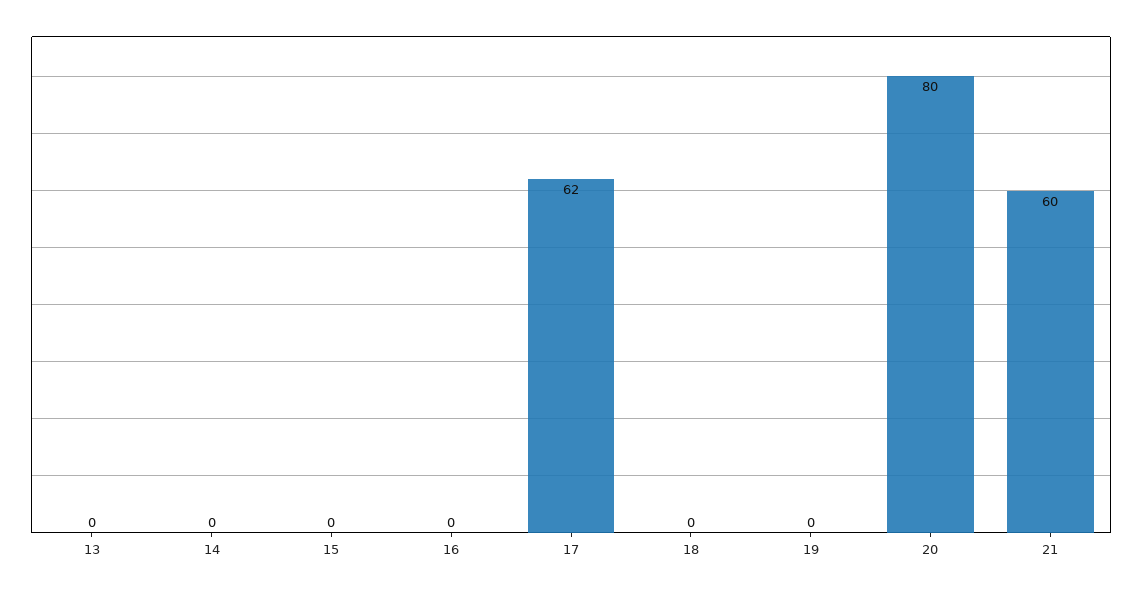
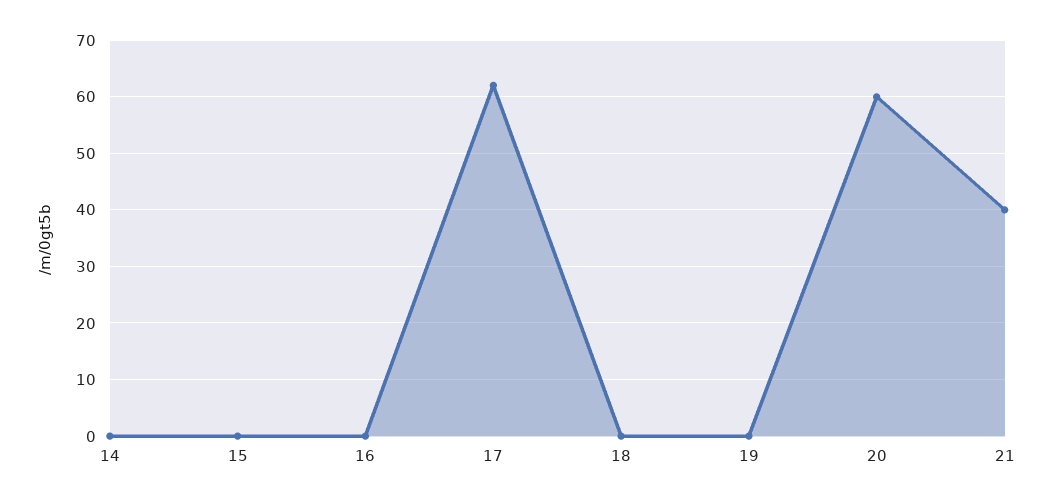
  {
-   "13": 0,
    "14": 0,
    "15": 0,
    "16": 0,
    "17": 62,
    "18": 0,
    "19": 0,
-   "20": 80,
+   "20": 60,
-   "21": 60
+   "21": 40
  }

